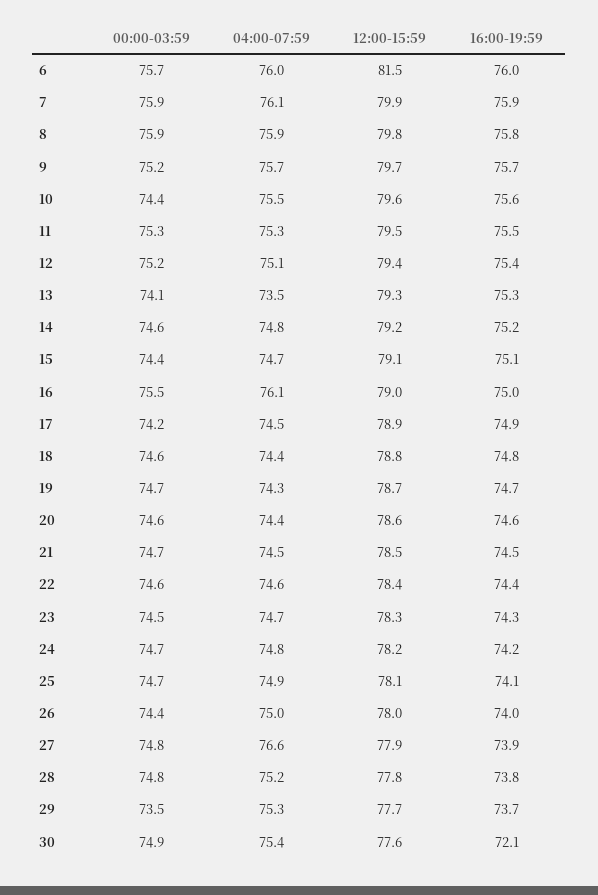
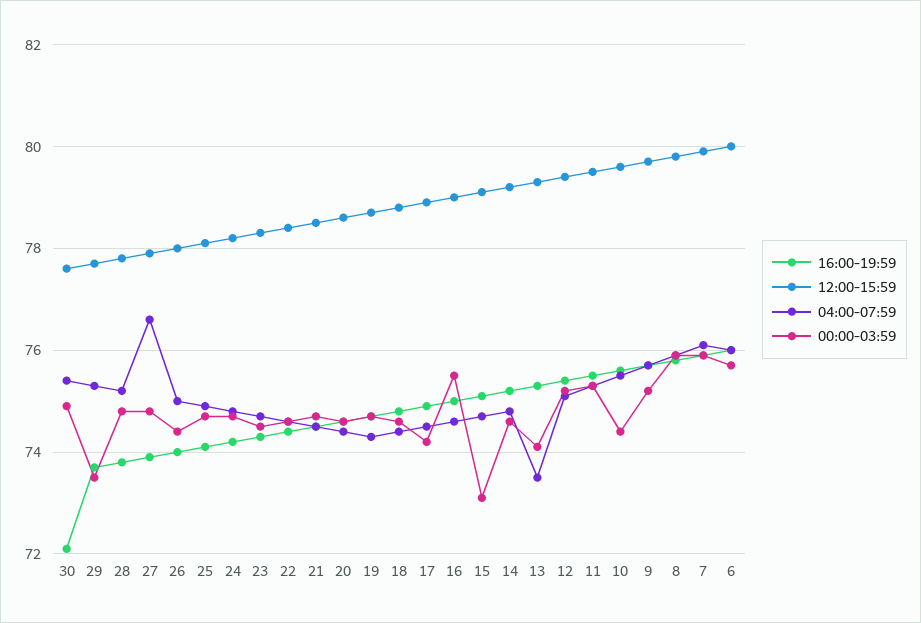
  {
    "00:00-03:59": {
      "6": 75.7,
      "7": 75.9,
      "8": 75.9,
      "9": 75.2,
      "10": 74.4,
      "11": 75.3,
      "12": 75.2,
      "13": 74.1,
      "14": 74.6,
-     "15": 74.4,
+     "15": 73,
      "16": 75.5,
      "17": 74.2,
      "18": 74.6,
      "19": 74.7,
      "20": 74.6,
      "21": 74.7,
      "22": 74.6,
      "23": 74.5,
      "24": 74.7,
      "25": 74.7,
      "26": 74.4,
      "27": 74.8,
      "28": 74.8,
      "29": 73.5,
      "30": 74.9
    },
    "04:00-07:59": {
      "6": 76,
      "7": 76.1,
      "8": 75.9,
      "9": 75.7,
      "10": 75.5,
      "11": 75.3,
      "12": 75.1,
      "13": 73.5,
      "14": 74.8,
      "15": 74.7,
-     "16": 76.1,
+     "16": 74.5,
      "17": 74.5,
      "18": 74.4,
      "19": 74.3,
      "20": 74.4,
      "21": 74.5,
      "22": 74.6,
      "23": 74.7,
      "24": 74.8,
      "25": 74.9,
      "26": 75,
      "27": 76.6,
      "28": 75.2,
      "29": 75.3,
      "30": 75.4
    },
    "12:00-15:59": {
-     "6": 81.5,
+     "6": 80,
      "7": 79.9,
      "8": 79.8,
      "9": 79.7,
      "10": 79.6,
      "11": 79.5,
      "12": 79.4,
      "13": 79.3,
      "14": 79.2,
      "15": 79.1,
      "16": 79,
      "17": 78.9,
      "18": 78.8,
      "19": 78.7,
      "20": 78.6,
      "21": 78.5,
      "22": 78.4,
      "23": 78.3,
      "24": 78.2,
      "25": 78.1,
      "26": 78,
      "27": 77.9,
      "28": 77.8,
      "29": 77.7,
      "30": 77.6
    },
    "16:00-19:59": {
      "6": 76,
      "7": 75.9,
      "8": 75.8,
      "9": 75.7,
      "10": 75.6,
      "11": 75.5,
      "12": 75.4,
      "13": 75.3,
      "14": 75.2,
      "15": 75.1,
      "16": 75,
      "17": 74.9,
      "18": 74.8,
      "19": 74.7,
      "20": 74.6,
      "21": 74.5,
      "22": 74.4,
      "23": 74.3,
      "24": 74.2,
      "25": 74.1,
      "26": 74,
      "27": 73.9,
      "28": 73.8,
      "29": 73.7,
      "30": 72.1
    }
  }

